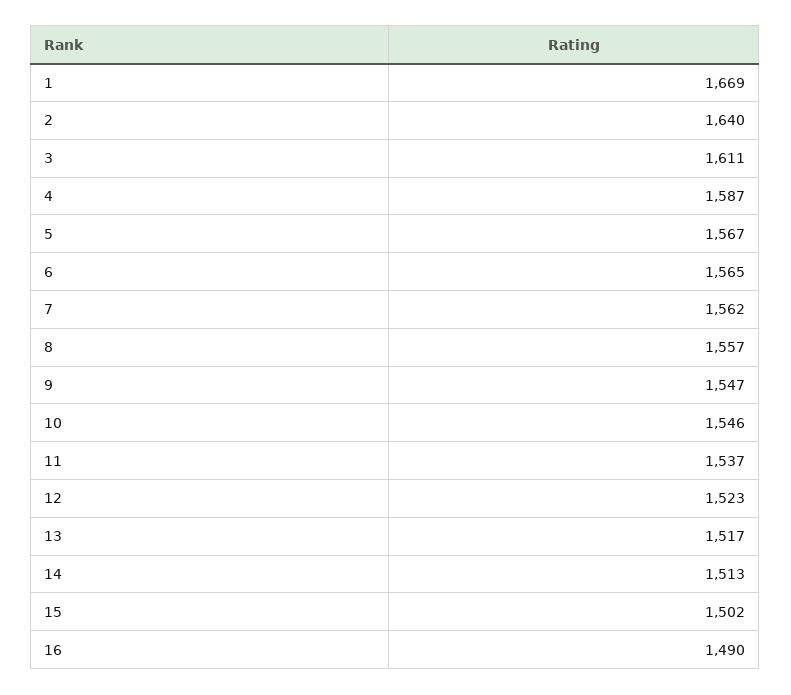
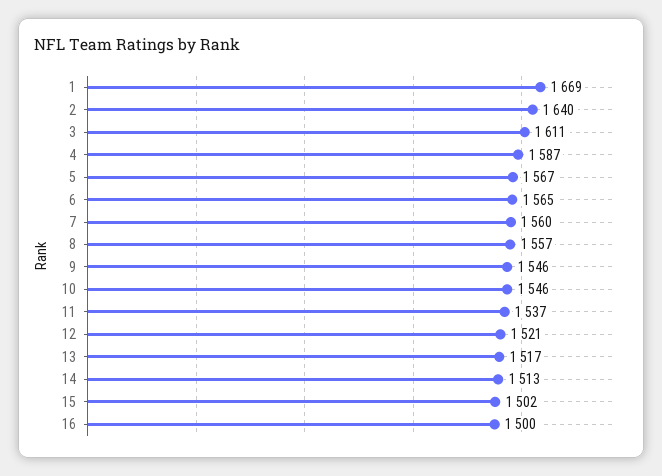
  {
    "1": 1669,
    "2": 1640,
    "3": 1611,
    "4": 1587,
    "5": 1567,
    "6": 1565,
-   "7": 1562,
+   "7": 1560,
    "8": 1557,
-   "9": 1547,
+   "9": 1546,
    "10": 1546,
    "11": 1537,
-   "12": 1523,
+   "12": 1521,
    "13": 1517,
    "14": 1513,
    "15": 1502,
-   "16": 1490
+   "16": 1500
  }

